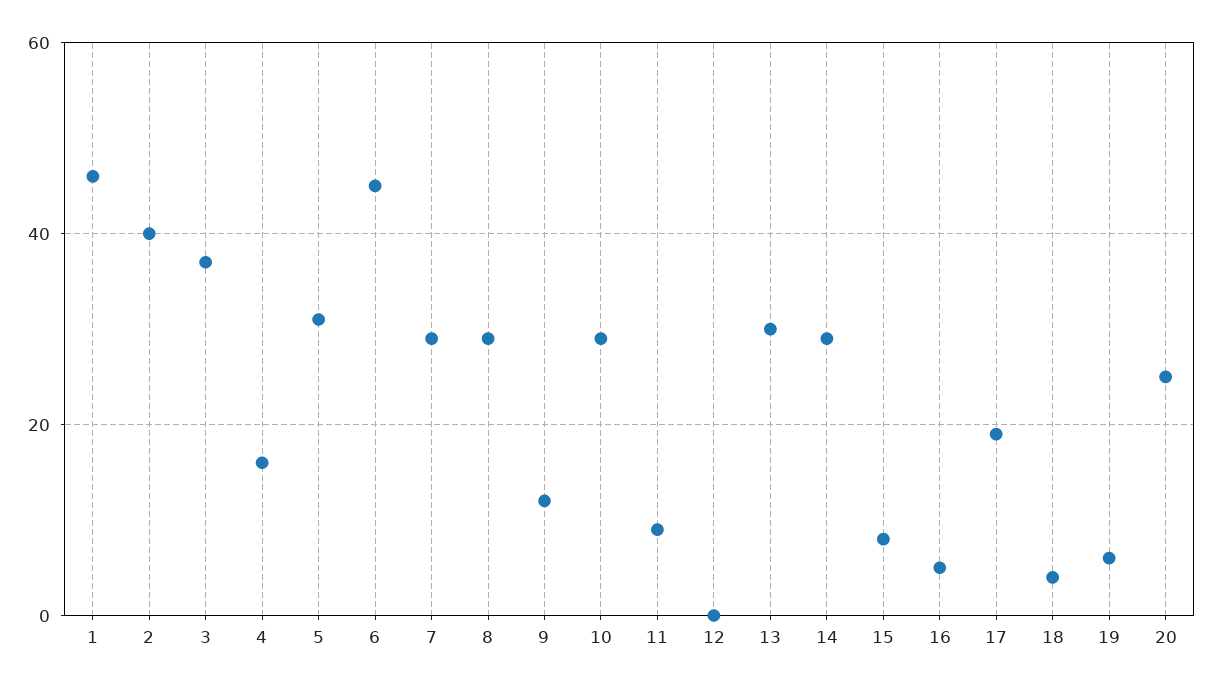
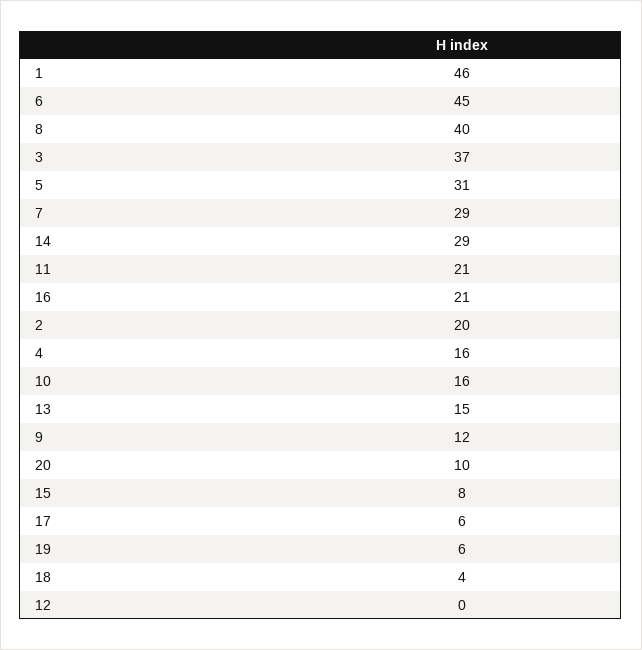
  {
    "1": 46,
-   "2": 40,
+   "2": 20,
    "3": 37,
    "4": 16,
    "5": 31,
    "6": 45,
    "7": 29,
-   "8": 30,
+   "8": 40,
    "9": 12,
-   "10": 30,
+   "10": 16,
-   "11": 10,
+   "11": 21,
    "12": 0,
-   "13": 30,
+   "13": 15,
    "14": 29,
    "15": 8,
-   "16": 5,
+   "16": 21,
-   "17": 20,
+   "17": 6,
    "18": 4,
    "19": 6,
-   "20": 25
+   "20": 10
  }

